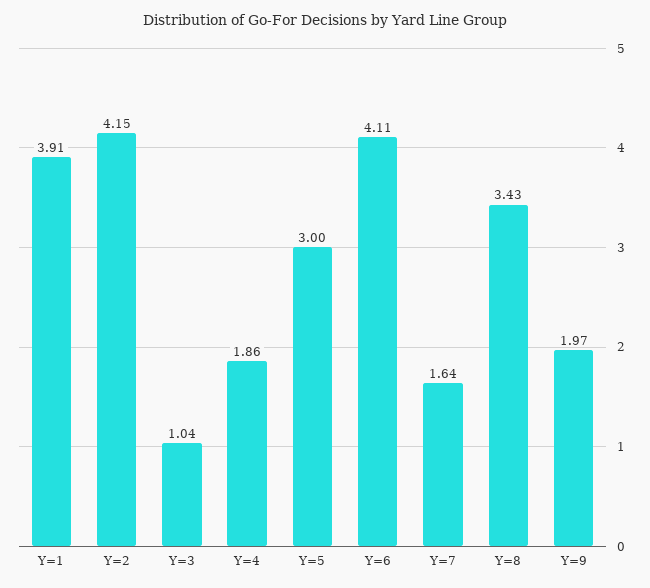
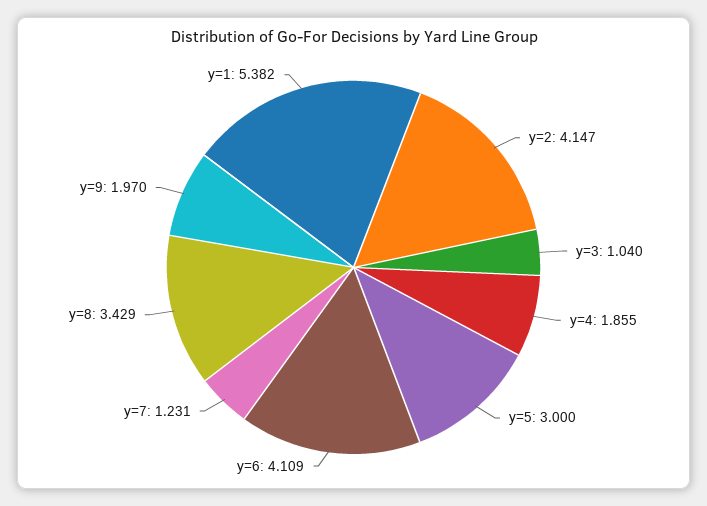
  {
-   "Y=1": 3.91,
+   "Y=1": 5.382,
    "Y=2": 4.147,
    "Y=3": 1.04,
    "Y=4": 1.855,
    "Y=5": 3,
    "Y=6": 4.109,
-   "Y=7": 1.64,
+   "Y=7": 1.231,
    "Y=8": 3.429,
    "Y=9": 1.97
  }

